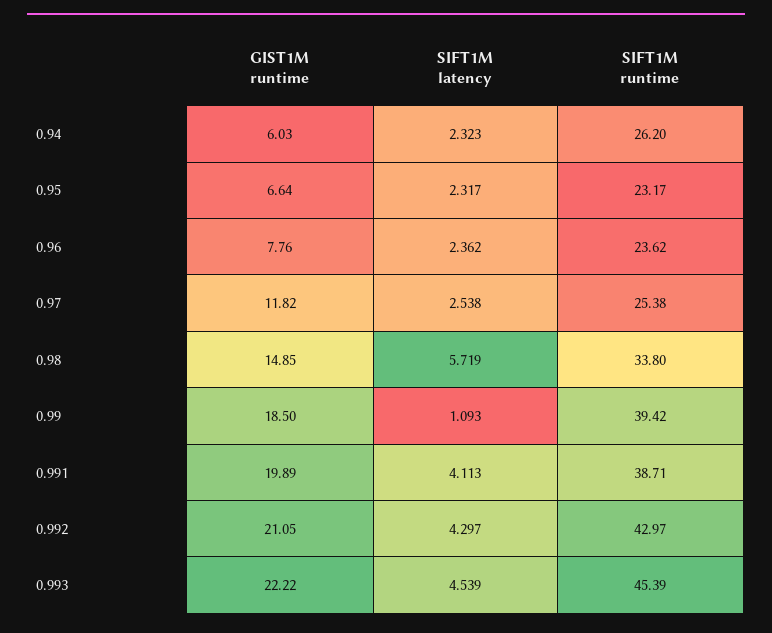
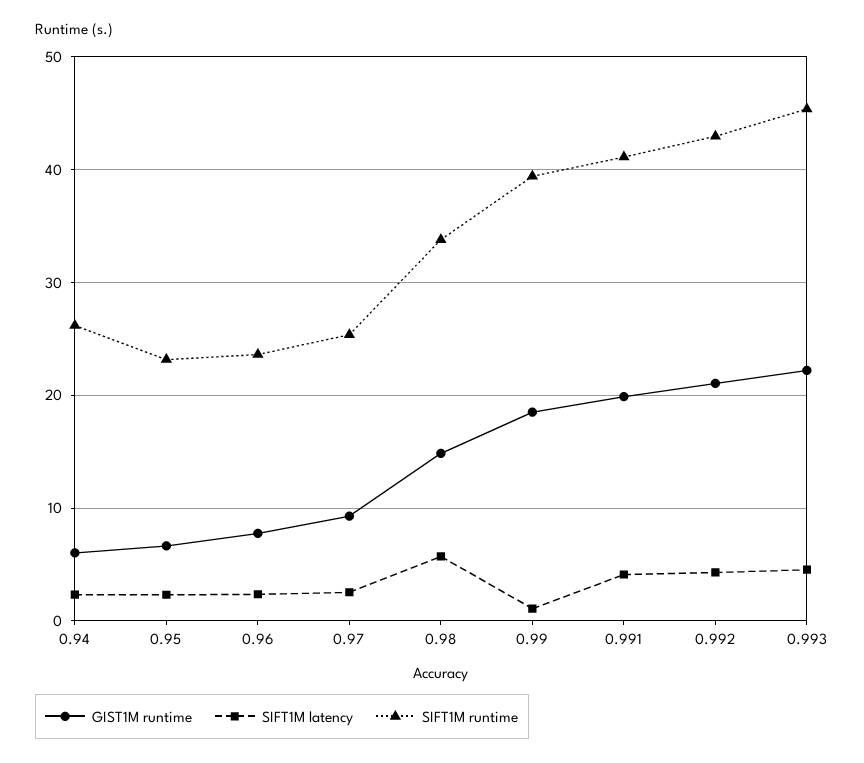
  {
    "GIST1M runtime": {
      "0.94": 6.03,
      "0.95": 6.64,
      "0.96": 7.76,
-     "0.97": 11.82,
+     "0.97": 9,
      "0.98": 14.85,
      "0.99": 18.5,
      "0.991": 19.89,
      "0.992": 21.05,
      "0.993": 22.22
    },
    "SIFT1M latency": {
      "0.94": 2.323,
      "0.95": 2.317,
      "0.96": 2.362,
      "0.97": 2.538,
      "0.98": 5.719,
      "0.99": 1.093,
      "0.991": 4.113,
      "0.992": 4.297,
      "0.993": 4.539
    },
    "SIFT1M runtime": {
      "0.94": 26.2,
      "0.95": 23.17,
      "0.96": 23.62,
      "0.97": 25.38,
      "0.98": 33.8,
      "0.99": 39.42,
-     "0.991": 38.71,
+     "0.991": 41,
      "0.992": 42.97,
      "0.993": 45.39
    }
  }

